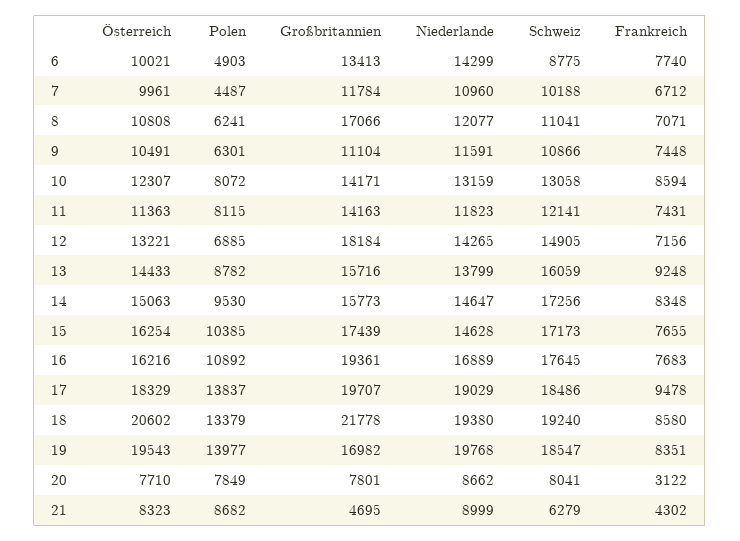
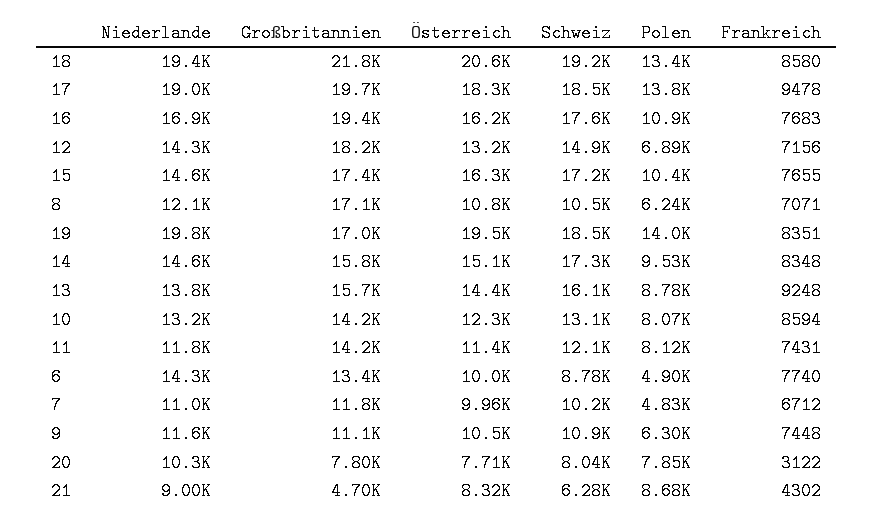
  {
    "Österreich": {
      "6": 10021,
      "7": 9961,
      "8": 10808,
      "9": 10491,
      "10": 12307,
      "11": 11363,
      "12": 13221,
      "13": 14433,
      "14": 15063,
      "15": 16254,
      "16": 16216,
      "17": 18329,
      "18": 20602,
      "19": 19543,
      "20": 7710,
      "21": 8323
    },
    "Polen": {
      "6": 4903,
-     "7": 4487,
+     "7": 4830,
      "8": 6241,
      "9": 6301,
      "10": 8072,
      "11": 8115,
      "12": 6885,
      "13": 8782,
      "14": 9530,
      "15": 10385,
      "16": 10892,
      "17": 13837,
      "18": 13379,
      "19": 13977,
      "20": 7849,
      "21": 8682
    },
    "Großbritannien": {
      "6": 13413,
      "7": 11784,
      "8": 17066,
      "9": 11104,
      "10": 14171,
      "11": 14163,
      "12": 18184,
      "13": 15716,
      "14": 15773,
      "15": 17439,
      "16": 19361,
      "17": 19707,
      "18": 21778,
      "19": 16982,
      "20": 7801,
      "21": 4695
    },
    "Niederlande": {
      "6": 14299,
      "7": 10960,
      "8": 12077,
      "9": 11591,
      "10": 13159,
      "11": 11823,
      "12": 14265,
      "13": 13799,
      "14": 14647,
      "15": 14628,
      "16": 16889,
      "17": 19029,
      "18": 19380,
      "19": 19768,
-     "20": 8662,
+     "20": 10300,
      "21": 8999
    },
    "Schweiz": {
      "6": 8775,
      "7": 10188,
-     "8": 11041,
+     "8": 10500,
      "9": 10866,
      "10": 13058,
      "11": 12141,
      "12": 14905,
      "13": 16059,
      "14": 17256,
      "15": 17173,
      "16": 17645,
      "17": 18486,
      "18": 19240,
      "19": 18547,
      "20": 8041,
      "21": 6279
    },
    "Frankreich": {
      "6": 7740,
      "7": 6712,
      "8": 7071,
      "9": 7448,
      "10": 8594,
      "11": 7431,
      "12": 7156,
      "13": 9248,
      "14": 8348,
      "15": 7655,
      "16": 7683,
      "17": 9478,
      "18": 8580,
      "19": 8351,
      "20": 3122,
      "21": 4302
    }
  }

